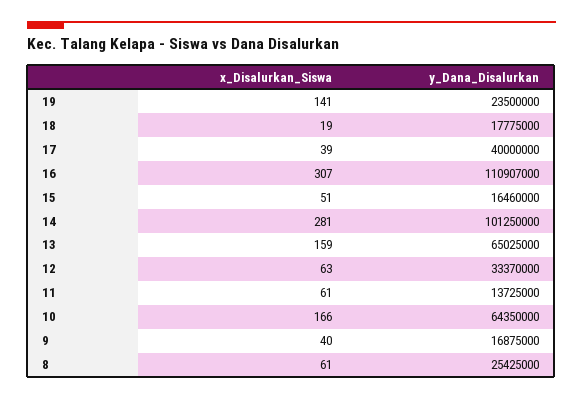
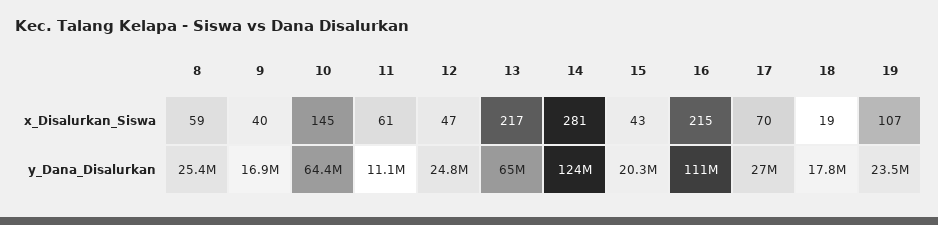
  {
    "x_Disalurkan_Siswa": {
-     "19": 141,
+     "19": 107,
      "18": 19,
-     "17": 39,
+     "17": 70,
-     "16": 307,
+     "16": 215,
-     "15": 51,
+     "15": 43,
      "14": 281,
-     "13": 159,
+     "13": 217,
-     "12": 63,
+     "12": 47,
      "11": 61,
-     "10": 166,
+     "10": 145,
      "9": 40,
-     "8": 61
+     "8": 59
    },
    "y_Dana_Disalurkan": {
      "19": 23500000,
      "18": 17775000,
-     "17": 40000000,
+     "17": 27000000,
      "16": 110907000,
-     "15": 16460000,
+     "15": 20300000,
-     "14": 101250000,
+     "14": 124000000,
      "13": 65025000,
-     "12": 33370000,
+     "12": 24800000,
-     "11": 13725000,
+     "11": 11100000,
      "10": 64350000,
      "9": 16875000,
      "8": 25425000
    }
  }

